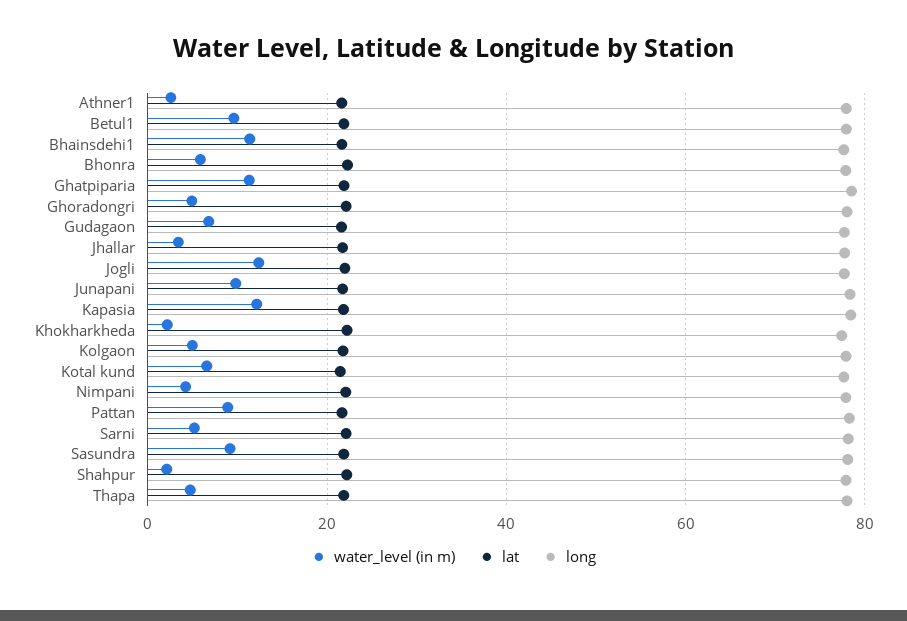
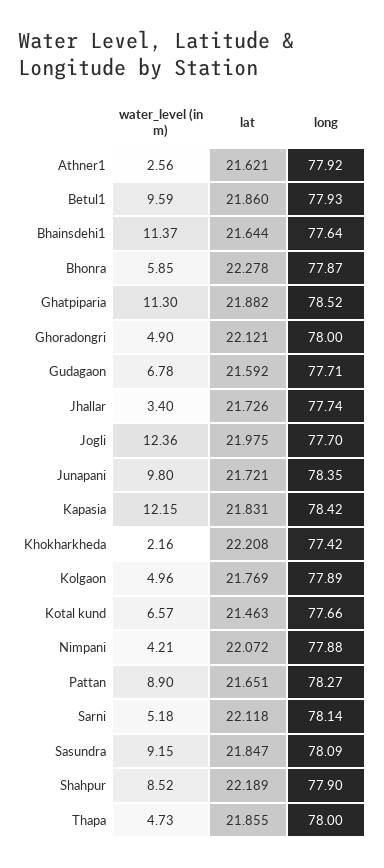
  {
    "water_level (in m)": {
      "Athner1": 2.56,
      "Betul1": 9.59,
      "Bhainsdehi1": 11.37,
      "Bhonra": 5.85,
      "Ghatpiparia": 11.3,
      "Ghoradongri": 4.9,
      "Gudagaon": 6.78,
      "Jhallar": 3.4,
      "Jogli": 12.36,
      "Junapani": 9.8,
      "Kapasia": 12.15,
      "Khokharkheda": 2.16,
      "Kolgaon": 4.96,
      "Kotal kund": 6.57,
      "Nimpani": 4.21,
      "Pattan": 8.9,
      "Sarni": 5.18,
      "Sasundra": 9.15,
-     "Shahpur": 2,
+     "Shahpur": 8.52,
      "Thapa": 4.73
    },
    "lat": {
      "Athner1": 21.621,
      "Betul1": 21.86,
      "Bhainsdehi1": 21.644,
      "Bhonra": 22.278,
      "Ghatpiparia": 21.882,
      "Ghoradongri": 22.121,
      "Gudagaon": 21.592,
      "Jhallar": 21.726,
      "Jogli": 21.975,
      "Junapani": 21.721,
      "Kapasia": 21.831,
      "Khokharkheda": 22.208,
      "Kolgaon": 21.769,
      "Kotal kund": 21.463,
      "Nimpani": 22.072,
      "Pattan": 21.651,
      "Sarni": 22.118,
      "Sasundra": 21.847,
      "Shahpur": 22.189,
      "Thapa": 21.855
    },
    "long": {
      "Athner1": 77.92,
      "Betul1": 77.93,
      "Bhainsdehi1": 77.64,
      "Bhonra": 77.87,
      "Ghatpiparia": 78.52,
      "Ghoradongri": 78,
      "Gudagaon": 77.71,
      "Jhallar": 77.74,
      "Jogli": 77.7,
      "Junapani": 78.35,
      "Kapasia": 78.42,
      "Khokharkheda": 77.42,
      "Kolgaon": 77.89,
      "Kotal kund": 77.66,
      "Nimpani": 77.88,
      "Pattan": 78.27,
      "Sarni": 78.14,
      "Sasundra": 78.09,
      "Shahpur": 77.9,
      "Thapa": 78
    }
  }

